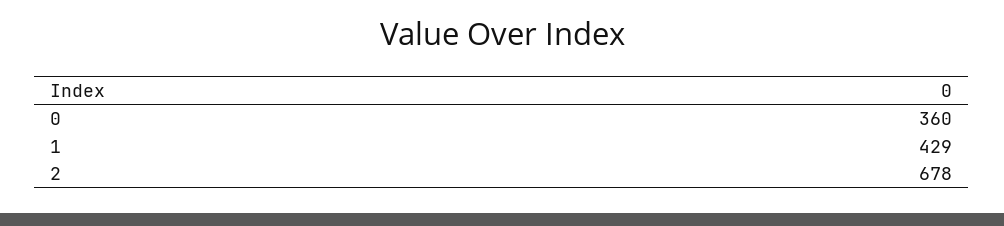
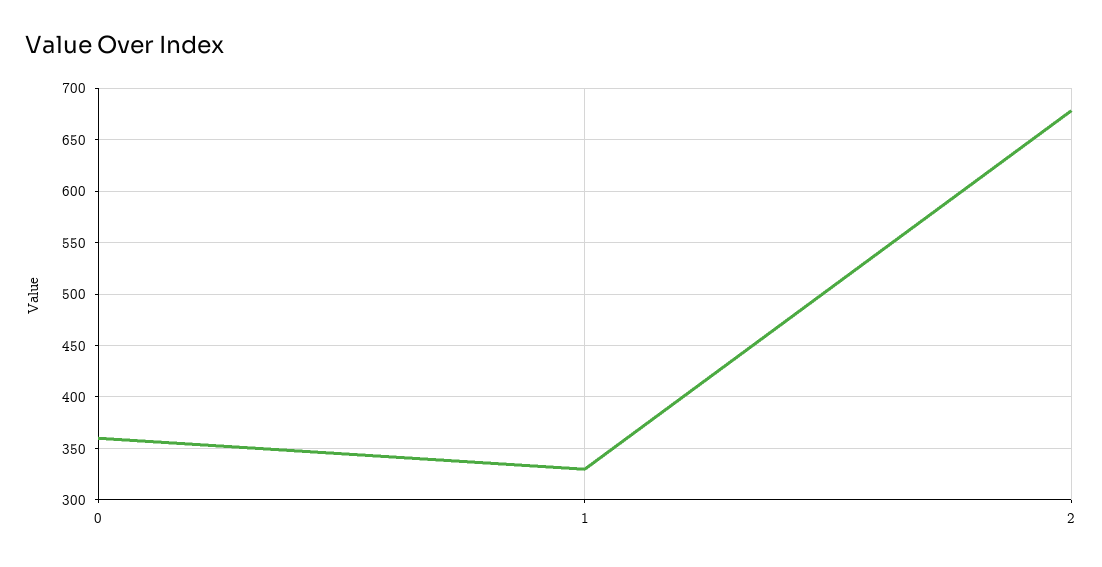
  {
    "0": 360,
-   "1": 429,
+   "1": 330,
    "2": 678
  }

